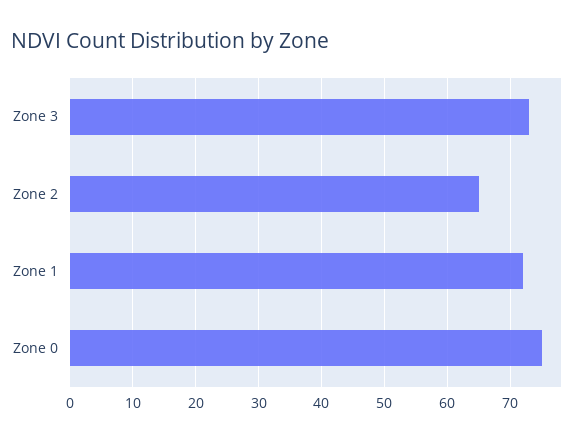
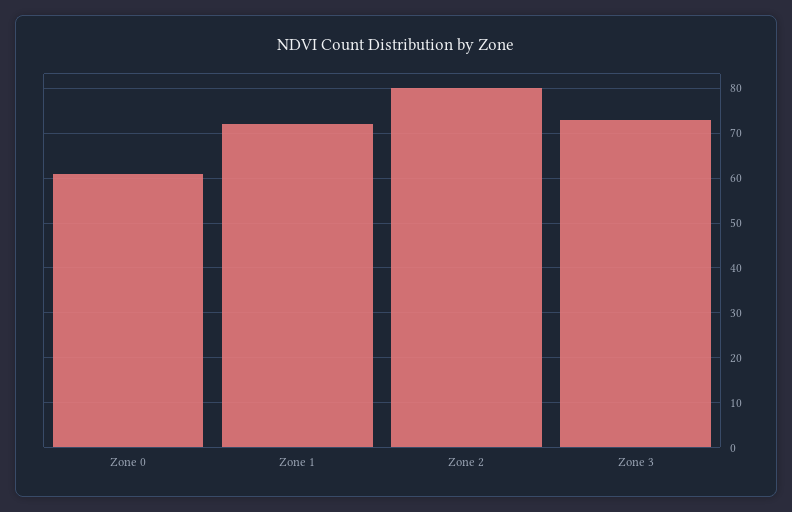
  {
    "Zone 3": 73,
-   "Zone 2": 65,
+   "Zone 2": 80,
    "Zone 1": 72,
-   "Zone 0": 75
+   "Zone 0": 60
  }

